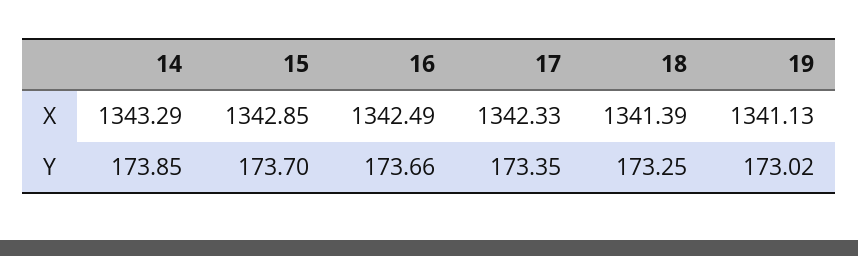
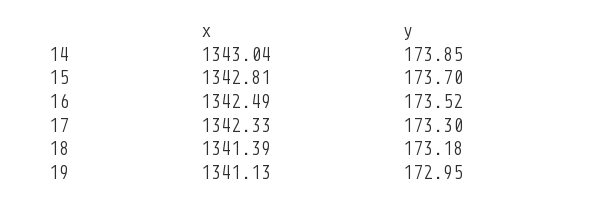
  {
    "14": {
-     "X": 1343.29,
+     "X": 1343.04,
      "Y": 173.85
    },
    "15": {
-     "X": 1342.85,
+     "X": 1342.81,
      "Y": 173.7
    },
    "16": {
      "X": 1342.49,
-     "Y": 173.66
+     "Y": 173.52
    },
    "17": {
      "X": 1342.33,
-     "Y": 173.35
+     "Y": 173.3
    },
    "18": {
      "X": 1341.39,
-     "Y": 173.25
+     "Y": 173.18
    },
    "19": {
      "X": 1341.13,
-     "Y": 173.02
+     "Y": 172.95
    }
  }

